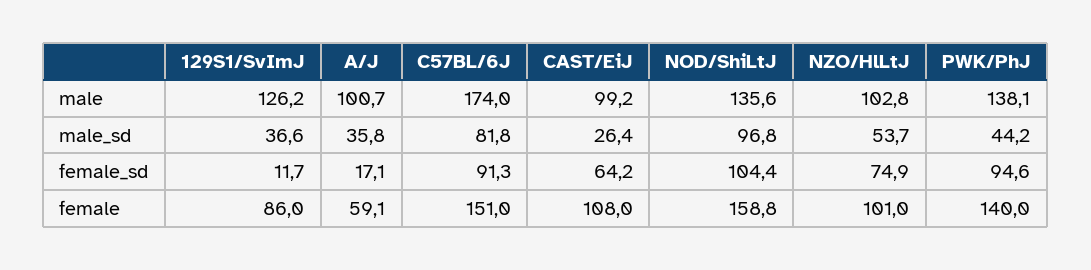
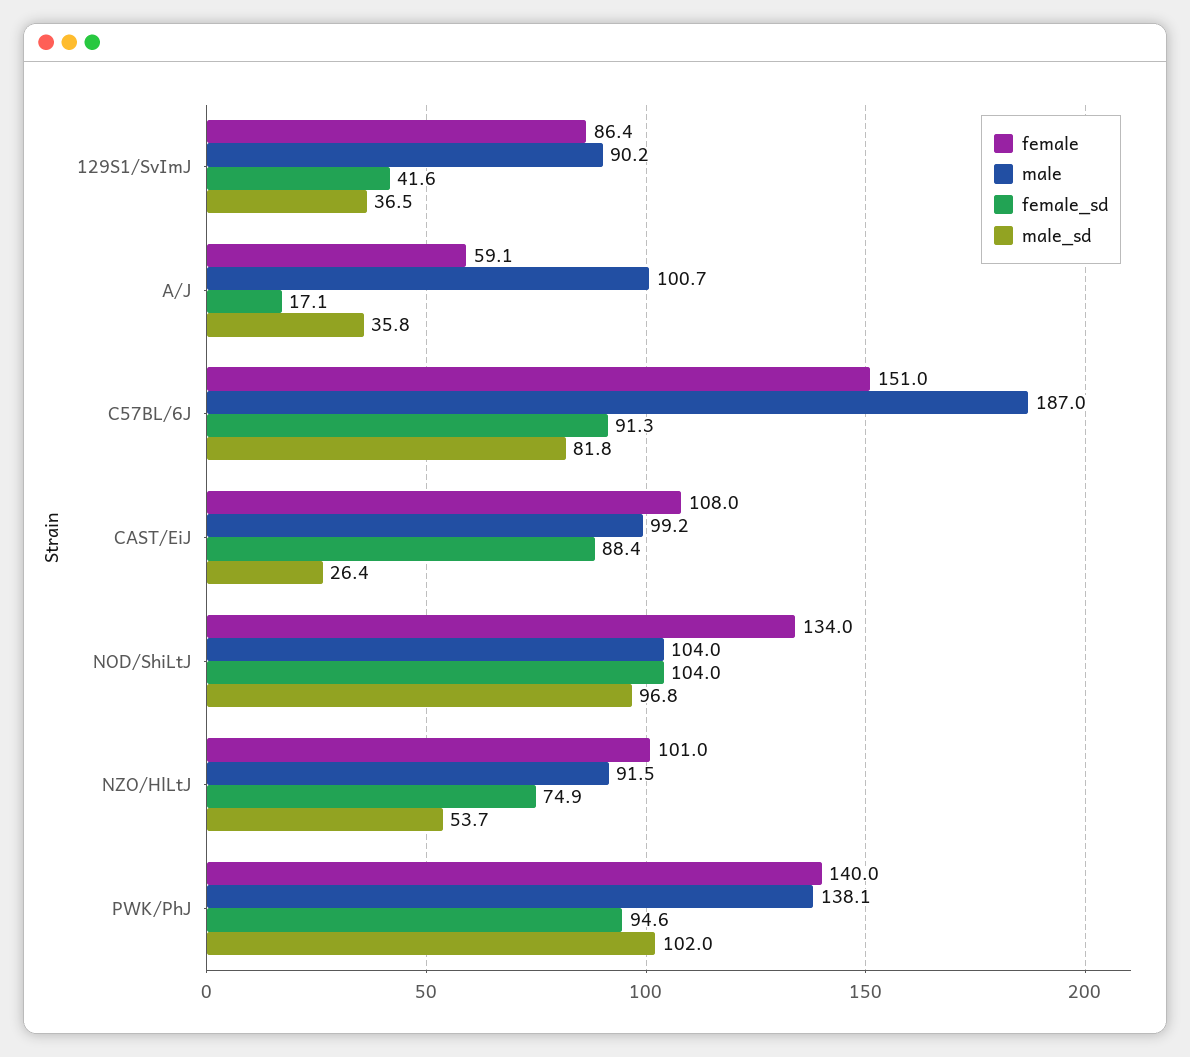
  {
    "male": {
-     "129S1/SvImJ": 126.2,
+     "129S1/SvImJ": 90.2,
      "A/J": 100.7,
-     "C57BL/6J": 174,
+     "C57BL/6J": 187,
      "CAST/EiJ": 99.2,
-     "NOD/ShiLtJ": 135.6,
+     "NOD/ShiLtJ": 104,
-     "NZO/HlLtJ": 102.8,
+     "NZO/HlLtJ": 91.5,
      "PWK/PhJ": 138.1
    },
    "male_sd": {
-     "129S1/SvImJ": 36.6,
+     "129S1/SvImJ": 36.5,
      "A/J": 35.8,
      "C57BL/6J": 81.8,
      "CAST/EiJ": 26.4,
      "NOD/ShiLtJ": 96.8,
      "NZO/HlLtJ": 53.7,
-     "PWK/PhJ": 44.2
+     "PWK/PhJ": 102
    },
    "female_sd": {
-     "129S1/SvImJ": 11.7,
+     "129S1/SvImJ": 41.6,
      "A/J": 17.1,
      "C57BL/6J": 91.3,
-     "CAST/EiJ": 64.2,
+     "CAST/EiJ": 88.4,
-     "NOD/ShiLtJ": 104.4,
+     "NOD/ShiLtJ": 104,
      "NZO/HlLtJ": 74.9,
      "PWK/PhJ": 94.6
    },
    "female": {
-     "129S1/SvImJ": 86,
+     "129S1/SvImJ": 86.4,
      "A/J": 59.1,
      "C57BL/6J": 151,
      "CAST/EiJ": 108,
-     "NOD/ShiLtJ": 158.8,
+     "NOD/ShiLtJ": 134,
      "NZO/HlLtJ": 101,
      "PWK/PhJ": 140
    }
  }

